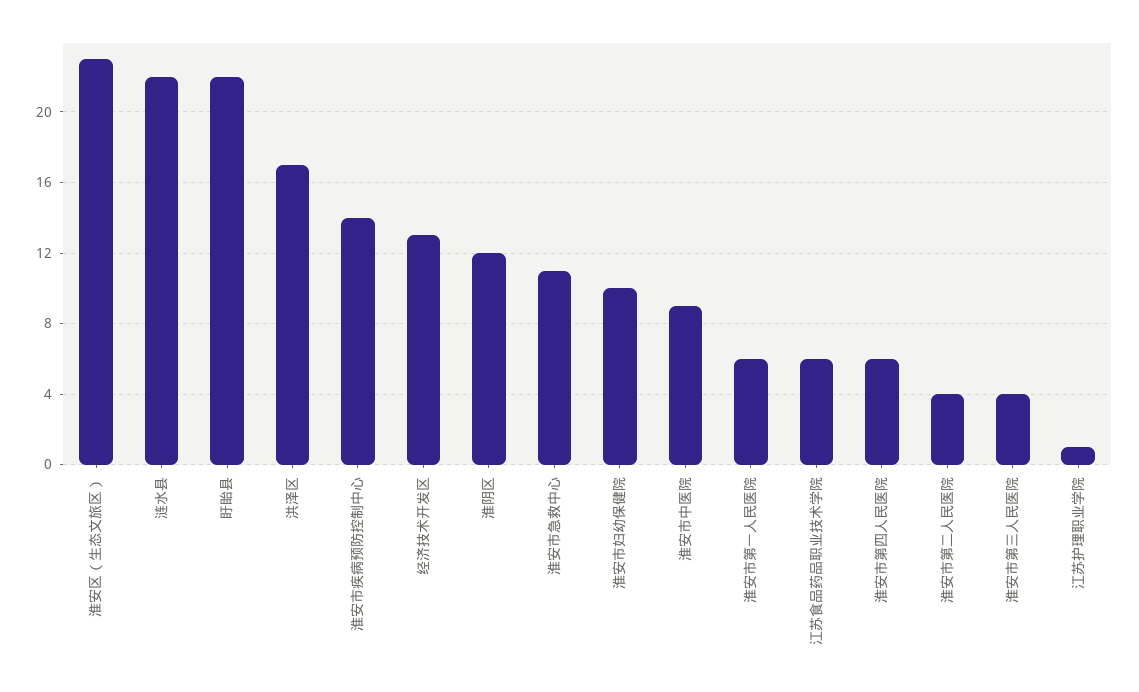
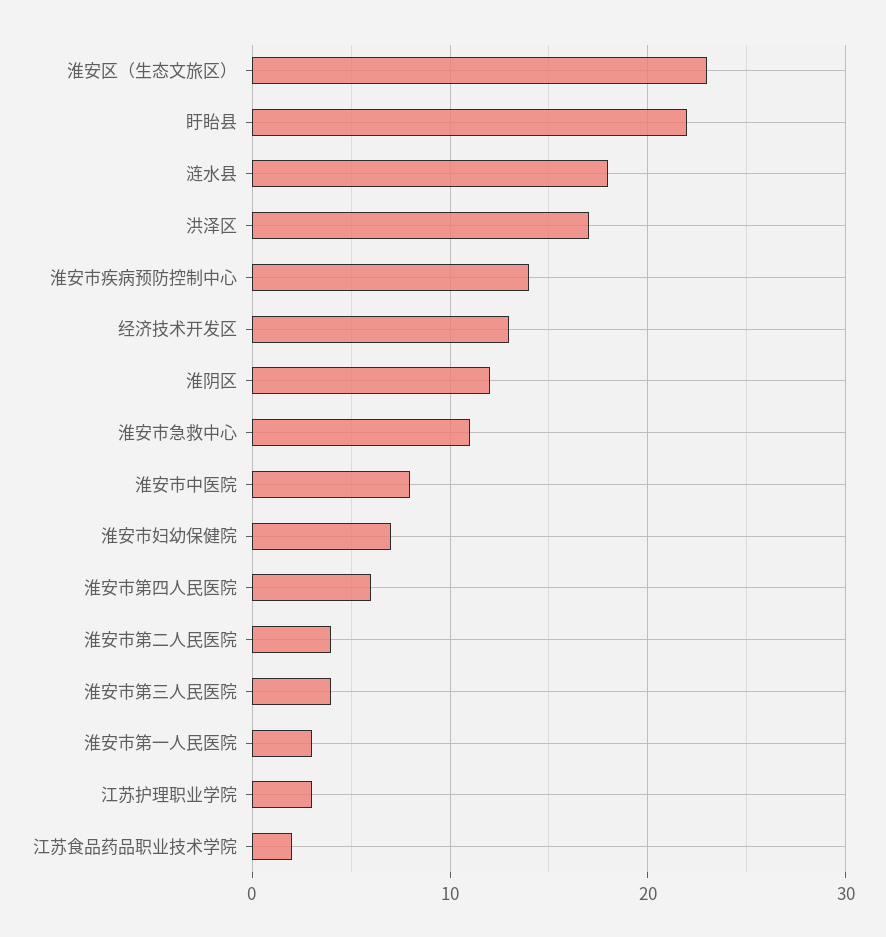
  {
    "淮安区（生态文旅区）": 23,
-   "涟水县": 22,
+   "涟水县": 18,
    "盱眙县": 22,
    "洪泽区": 17,
    "淮安市疾病预防控制中心": 14,
    "经济技术开发区": 13,
    "淮阴区": 12,
    "淮安市急救中心": 11,
-   "淮安市妇幼保健院": 10,
+   "淮安市妇幼保健院": 7,
-   "淮安市中医院": 9,
+   "淮安市中医院": 8,
-   "淮安市第一人民医院": 6,
+   "淮安市第一人民医院": 3,
-   "江苏食品药品职业技术学院": 6,
+   "江苏食品药品职业技术学院": 2,
    "淮安市第四人民医院": 6,
    "淮安市第二人民医院": 4,
    "淮安市第三人民医院": 4,
-   "江苏护理职业学院": 1
+   "江苏护理职业学院": 3
  }

